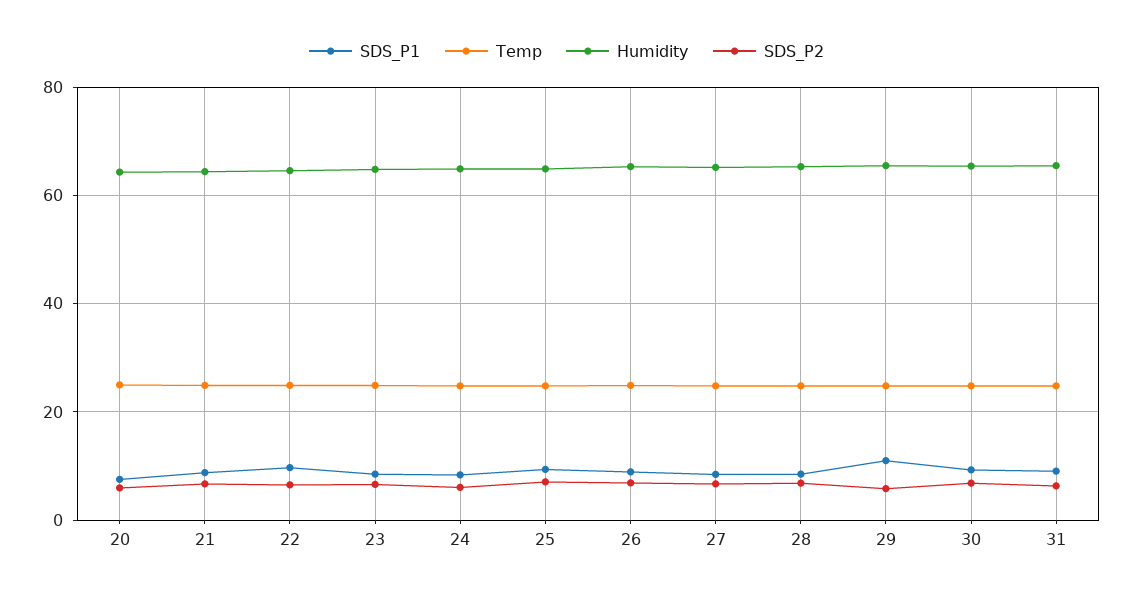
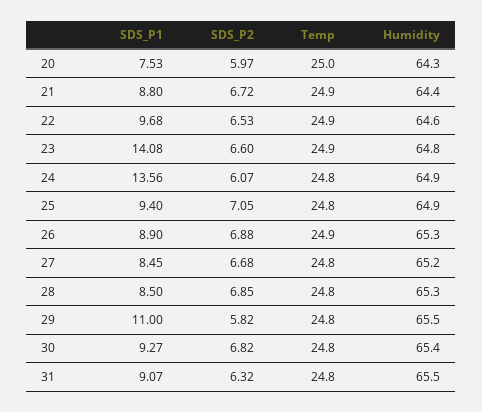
  {
    "SDS_P1": {
      "20": 7.53,
      "21": 8.8,
      "22": 9.68,
-     "23": 8,
+     "23": 14.08,
-     "24": 8,
+     "24": 13.56,
      "25": 9.4,
      "26": 8.9,
      "27": 8.45,
      "28": 8.5,
      "29": 11,
      "30": 9.27,
      "31": 9.07
    },
    "Temp": {
      "20": 25,
      "21": 24.9,
      "22": 24.9,
      "23": 24.9,
      "24": 24.8,
      "25": 24.8,
      "26": 24.9,
      "27": 24.8,
      "28": 24.8,
      "29": 24.8,
      "30": 24.8,
      "31": 24.8
    },
    "Humidity": {
      "20": 64.3,
      "21": 64.4,
      "22": 64.6,
      "23": 64.8,
      "24": 64.9,
      "25": 64.9,
      "26": 65.3,
      "27": 65.2,
      "28": 65.3,
      "29": 65.5,
      "30": 65.4,
      "31": 65.5
    },
    "SDS_P2": {
      "20": 5.97,
      "21": 6.72,
      "22": 6.53,
      "23": 6.6,
      "24": 6.07,
      "25": 7.05,
      "26": 6.88,
      "27": 6.68,
      "28": 6.85,
      "29": 5.82,
      "30": 6.82,
      "31": 6.32
    }
  }

